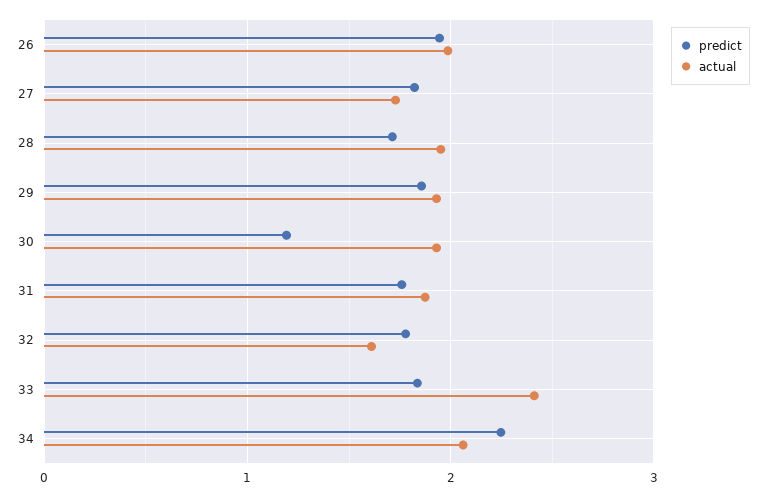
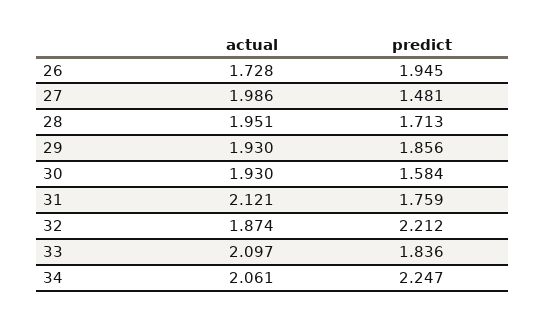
  {
    "predict": {
      "26": 1.945,
-     "27": 1.8,
+     "27": 1.481,
      "28": 1.713,
      "29": 1.856,
-     "30": 1.2,
+     "30": 1.584,
      "31": 1.759,
-     "32": 1.8,
+     "32": 2.212,
      "33": 1.836,
      "34": 2.247
    },
    "actual": {
-     "26": 2,
+     "26": 1.728,
-     "27": 1.7,
+     "27": 1.986,
      "28": 1.951,
      "29": 1.93,
      "30": 1.93,
-     "31": 1.9,
+     "31": 2.121,
-     "32": 1.6,
+     "32": 1.874,
-     "33": 2.4,
+     "33": 2.097,
      "34": 2.061
    }
  }

